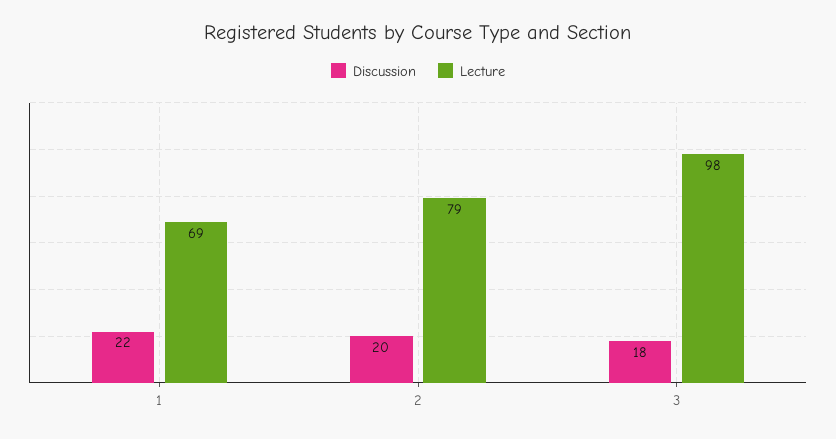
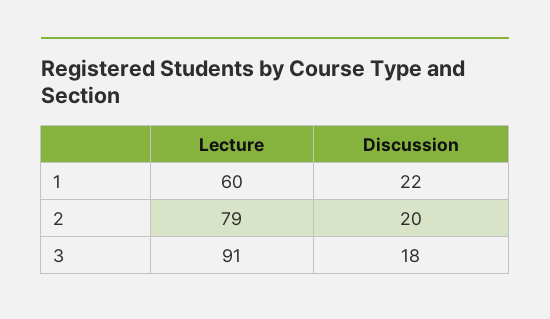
  {
    "Discussion": {
      "1": 22,
      "2": 20,
      "3": 18
    },
    "Lecture": {
-     "1": 69,
+     "1": 60,
      "2": 79,
-     "3": 98
+     "3": 91
    }
  }

